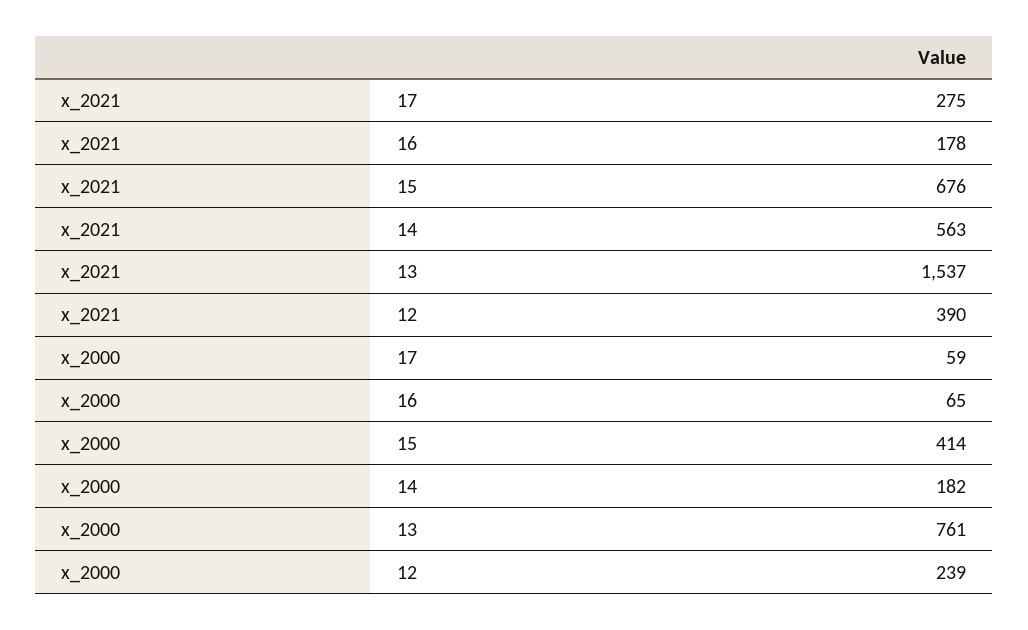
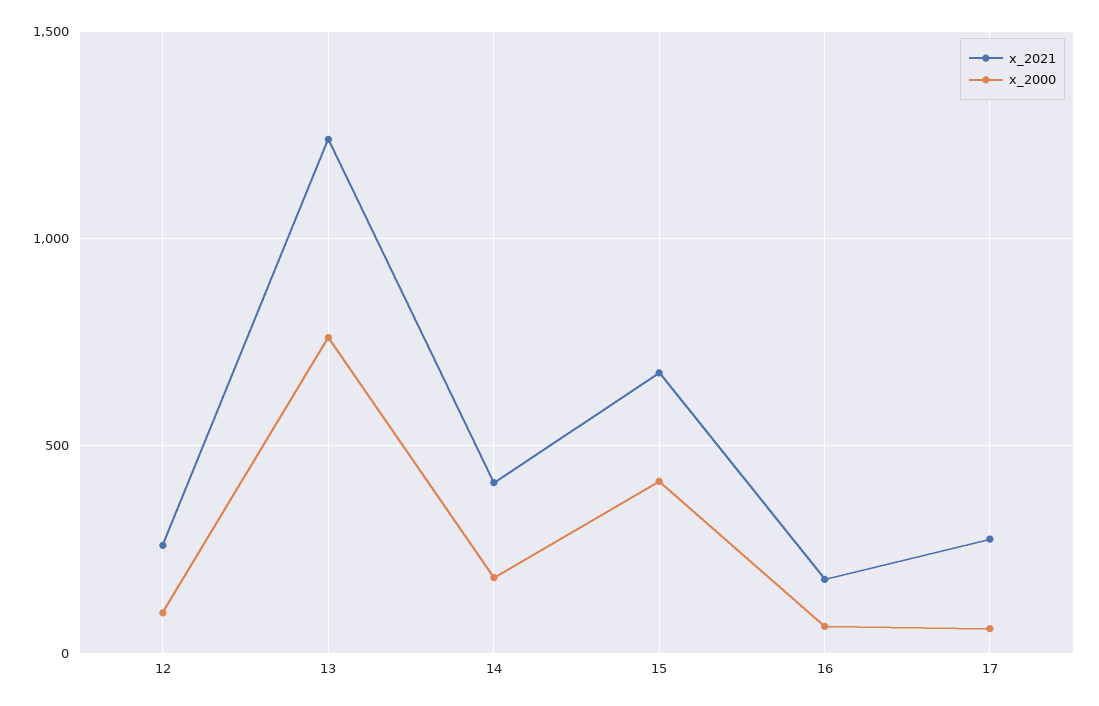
  {
    "x_2021": {
      "17": 275,
      "16": 178,
      "15": 676,
-     "14": 563,
+     "14": 400,
-     "13": 1537,
+     "13": 1250,
-     "12": 390
+     "12": 250
    },
    "x_2000": {
      "17": 59,
      "16": 65,
      "15": 414,
      "14": 182,
      "13": 761,
-     "12": 239
+     "12": 100
    }
  }

